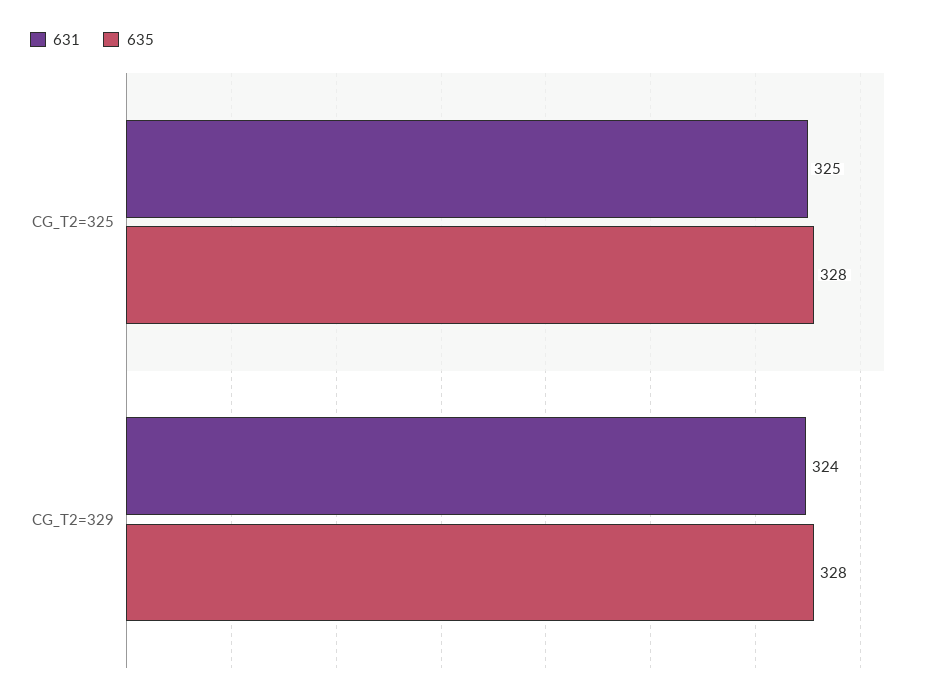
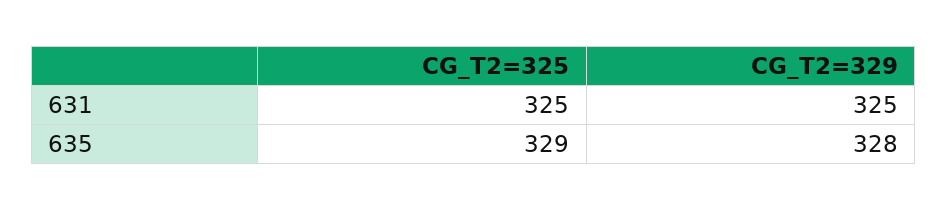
  {
    "631": {
      "CG_T2=325": 325,
-     "CG_T2=329": 324
+     "CG_T2=329": 325
    },
    "635": {
-     "CG_T2=325": 328,
+     "CG_T2=325": 329,
      "CG_T2=329": 328
    }
  }

